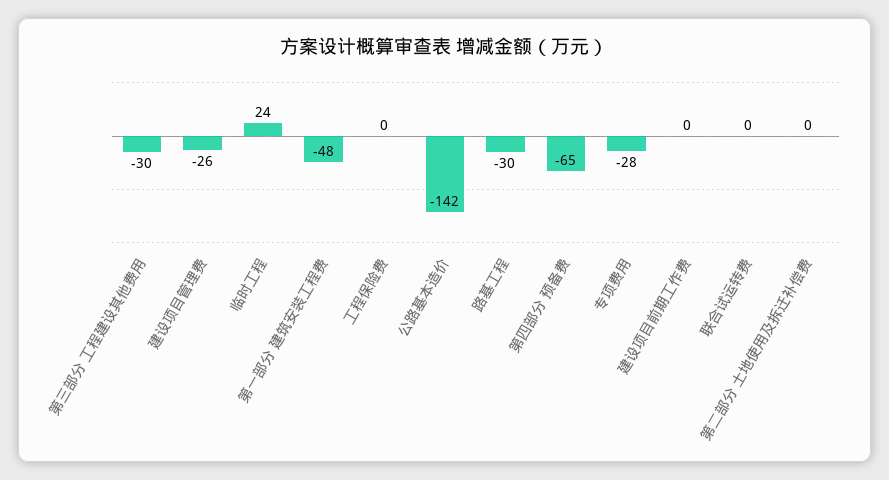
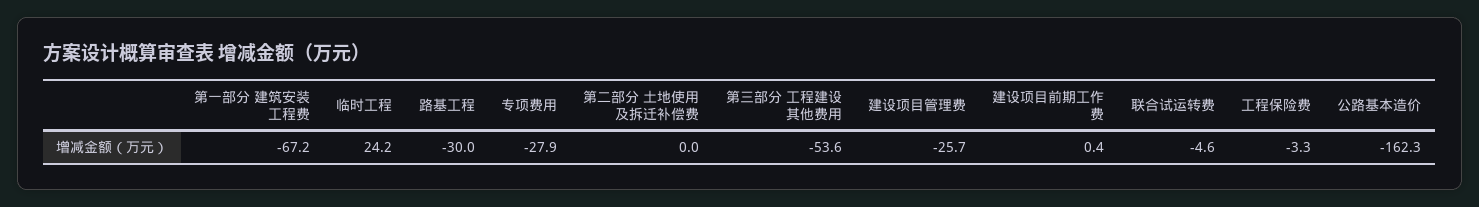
  {
-   "第三部分 工程建设其他费用": -30,
+   "第三部分 工程建设其他费用": -53.6,
    "建设项目管理费": -25.7,
    "临时工程": 24.2,
-   "第一部分 建筑安装工程费": -48,
+   "第一部分 建筑安装工程费": -67.2,
-   "工程保险费": 0,
+   "工程保险费": -3.3,
-   "公路基本造价": -142,
+   "公路基本造价": -162.3,
    "路基工程": -30,
-   "第四部分 预备费": -65,
    "专项费用": -27.9,
    "建设项目前期工作费": 0.4,
-   "联合试运转费": 0,
+   "联合试运转费": -4.6,
    "第二部分 土地使用及拆迁补偿费": 0
  }

